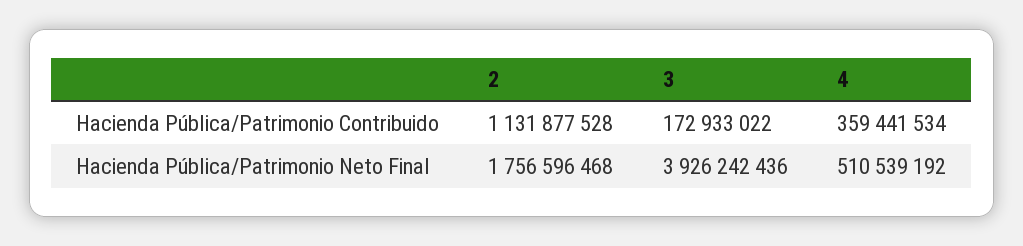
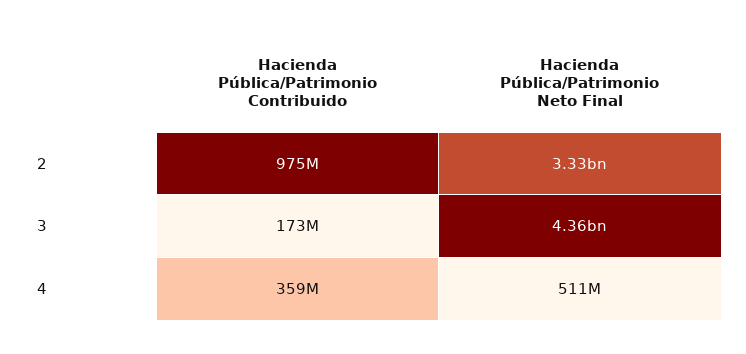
  {
    "2": {
-     "Hacienda Pública/Patrimonio Contribuido": 1131877528,
+     "Hacienda Pública/Patrimonio Contribuido": 975000000,
-     "Hacienda Pública/Patrimonio Neto Final": 1756596468
+     "Hacienda Pública/Patrimonio Neto Final": 3330000000
    },
    "3": {
      "Hacienda Pública/Patrimonio Contribuido": 172933022,
-     "Hacienda Pública/Patrimonio Neto Final": 3926242436
+     "Hacienda Pública/Patrimonio Neto Final": 4360000000
    },
    "4": {
      "Hacienda Pública/Patrimonio Contribuido": 359441534,
      "Hacienda Pública/Patrimonio Neto Final": 510539192
    }
  }

